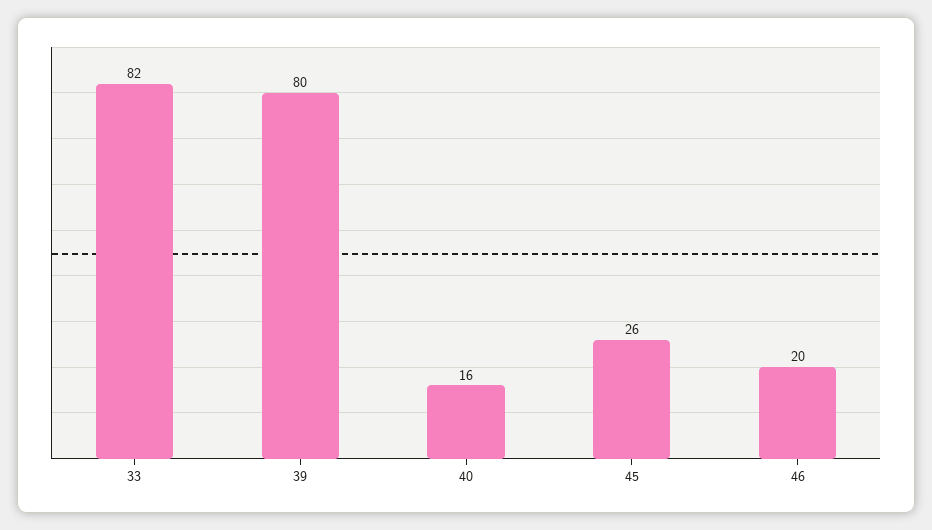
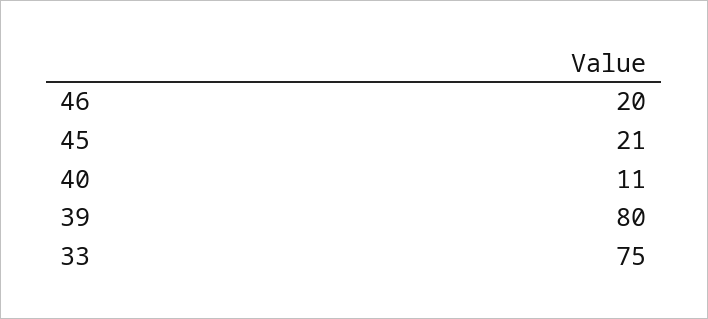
  {
-   "33": 82,
+   "33": 75,
    "39": 80,
-   "40": 16,
+   "40": 11,
-   "45": 26,
+   "45": 21,
    "46": 20
  }

